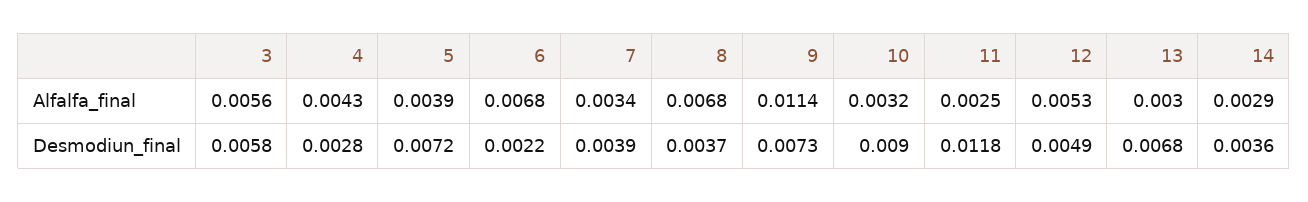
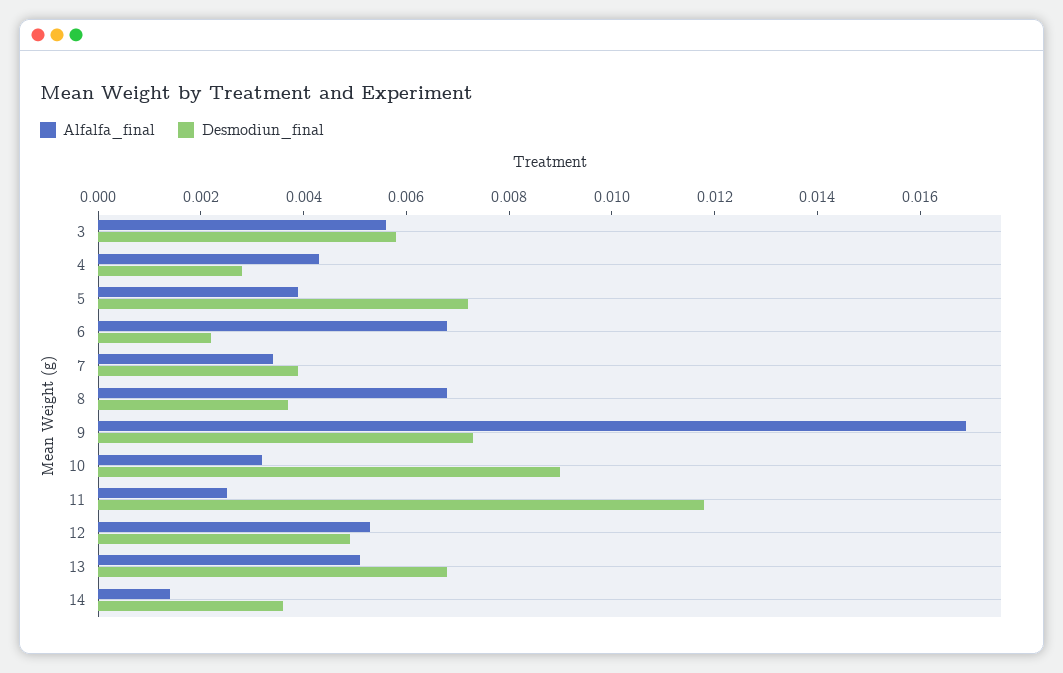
  {
    "Alfalfa_final": {
      "3": 0.0056,
      "4": 0.0043,
      "5": 0.0039,
      "6": 0.0068,
      "7": 0.0034,
      "8": 0.0068,
-     "9": 0.0114,
+     "9": 0.017,
      "10": 0.0032,
      "11": 0.0025,
      "12": 0.0053,
-     "13": 0.003,
+     "13": 0.005,
-     "14": 0.0029
+     "14": 0.0015
    },
    "Desmodiun_final": {
      "3": 0.0058,
      "4": 0.0028,
      "5": 0.0072,
      "6": 0.0022,
      "7": 0.0039,
      "8": 0.0037,
      "9": 0.0073,
      "10": 0.009,
      "11": 0.0118,
      "12": 0.0049,
      "13": 0.0068,
      "14": 0.0036
    }
  }

